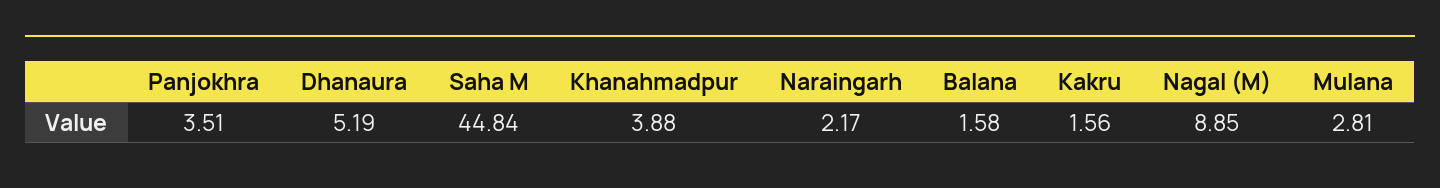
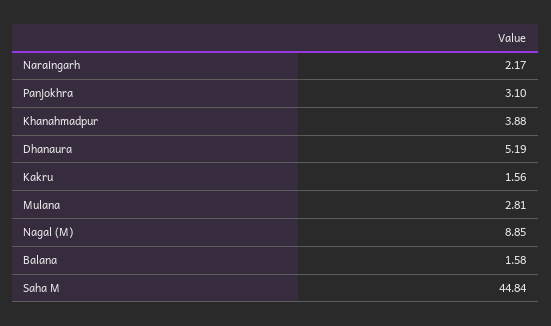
  {
-   "Panjokhra": 3.51,
+   "Panjokhra": 3.1,
    "Dhanaura": 5.19,
    "Saha M": 44.84,
    "Khanahmadpur": 3.88,
    "Naraingarh": 2.17,
    "Balana": 1.58,
    "Kakru": 1.56,
    "Nagal (M)": 8.85,
    "Mulana": 2.81
  }

